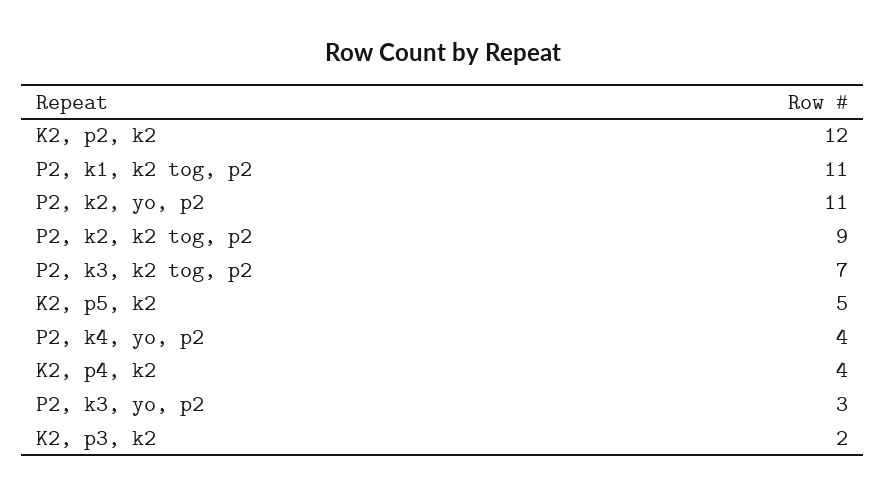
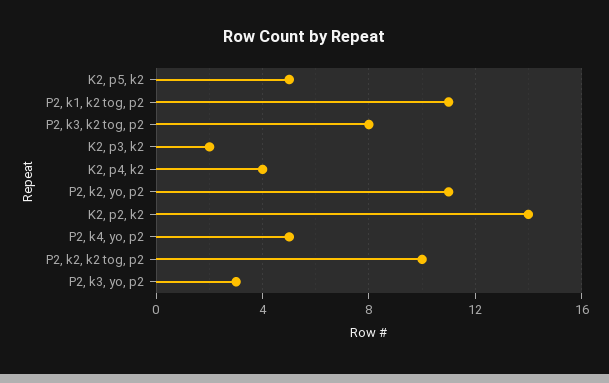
  {
-   "K2, p2, k2": 12,
+   "K2, p2, k2": 14,
    "P2, k1, k2 tog, p2": 11,
    "P2, k2, yo, p2": 11,
-   "P2, k2, k2 tog, p2": 9,
+   "P2, k2, k2 tog, p2": 10,
-   "P2, k3, k2 tog, p2": 7,
+   "P2, k3, k2 tog, p2": 8,
    "K2, p5, k2": 5,
-   "P2, k4, yo, p2": 4,
+   "P2, k4, yo, p2": 5,
    "K2, p4, k2": 4,
    "P2, k3, yo, p2": 3,
    "K2, p3, k2": 2
  }

